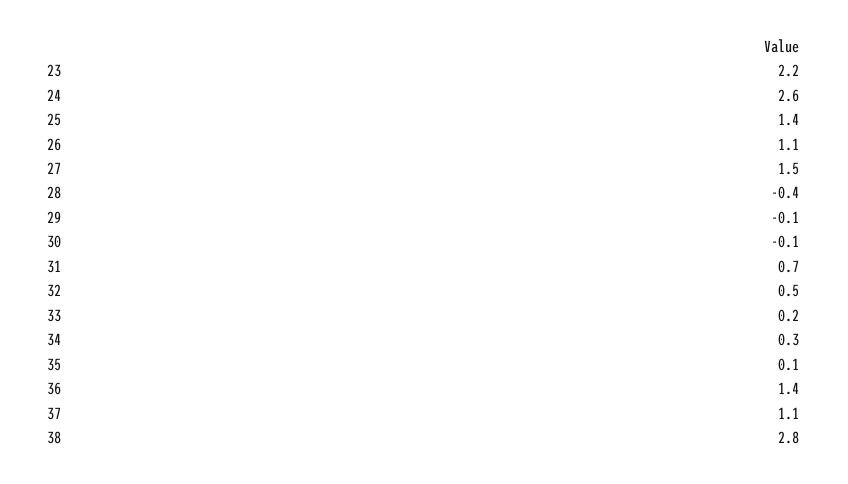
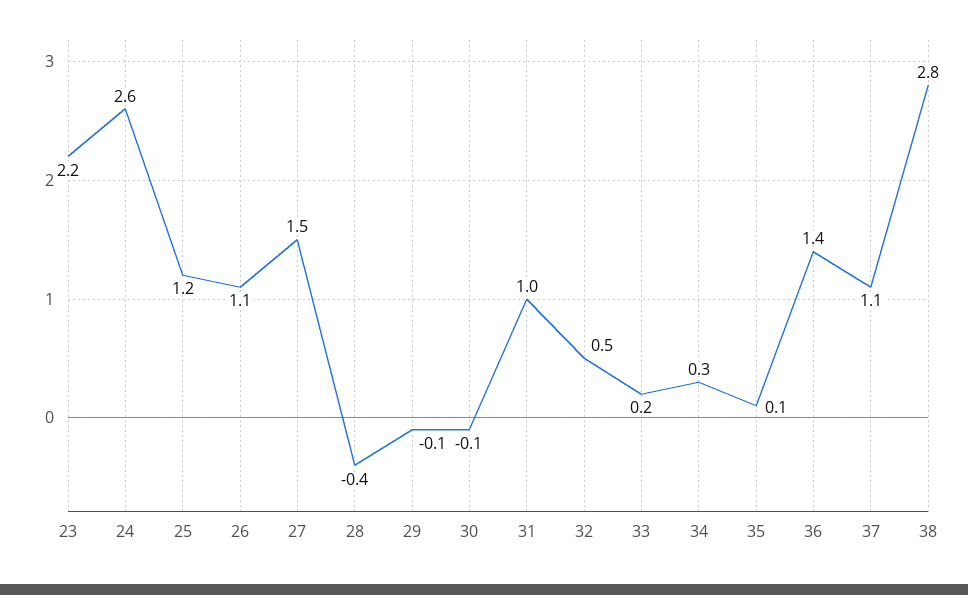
  {
    "23": 2.2,
    "24": 2.6,
-   "25": 1.4,
+   "25": 1.2,
    "26": 1.1,
    "27": 1.5,
    "28": -0.4,
    "29": -0.1,
    "30": -0.1,
-   "31": 0.7,
+   "31": 1,
    "32": 0.5,
    "33": 0.2,
    "34": 0.3,
    "35": 0.1,
    "36": 1.4,
    "37": 1.1,
    "38": 2.8
  }

